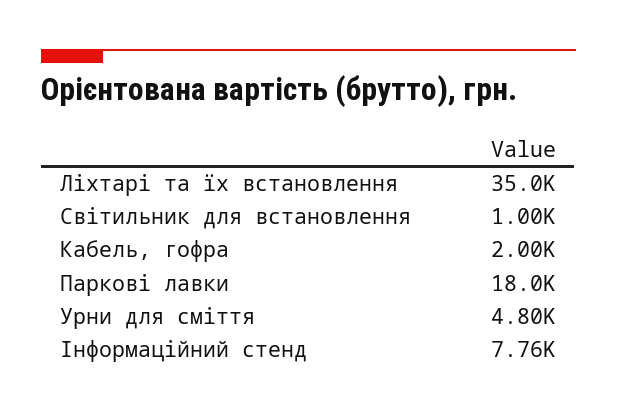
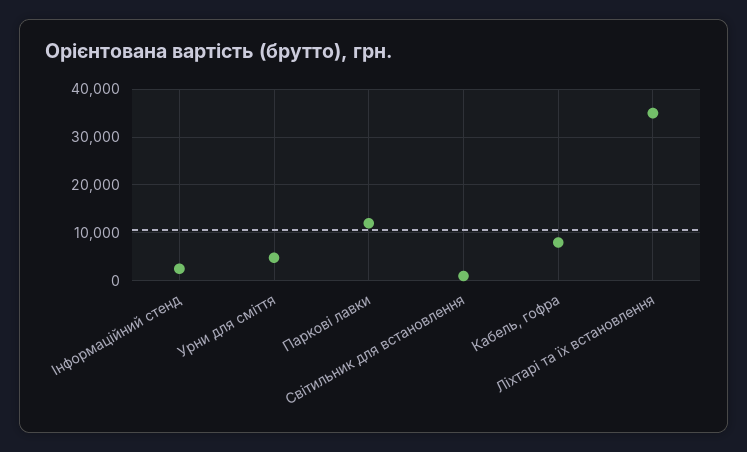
  {
    "Ліхтарі та їх встановлення": 35000,
    "Світильник для встановлення": 1000,
-   "Кабель, гофра": 2000,
+   "Кабель, гофра": 8000,
-   "Паркові лавки": 18000,
+   "Паркові лавки": 12000,
    "Урни для сміття": 4800,
-   "Інформаційний стенд": 7760
+   "Інформаційний стенд": 2000
  }

